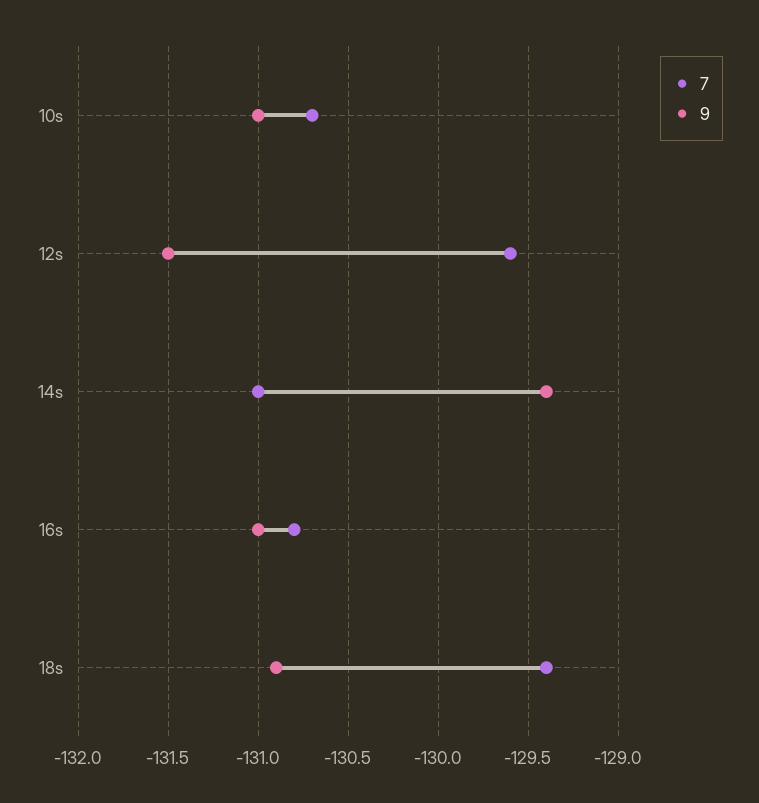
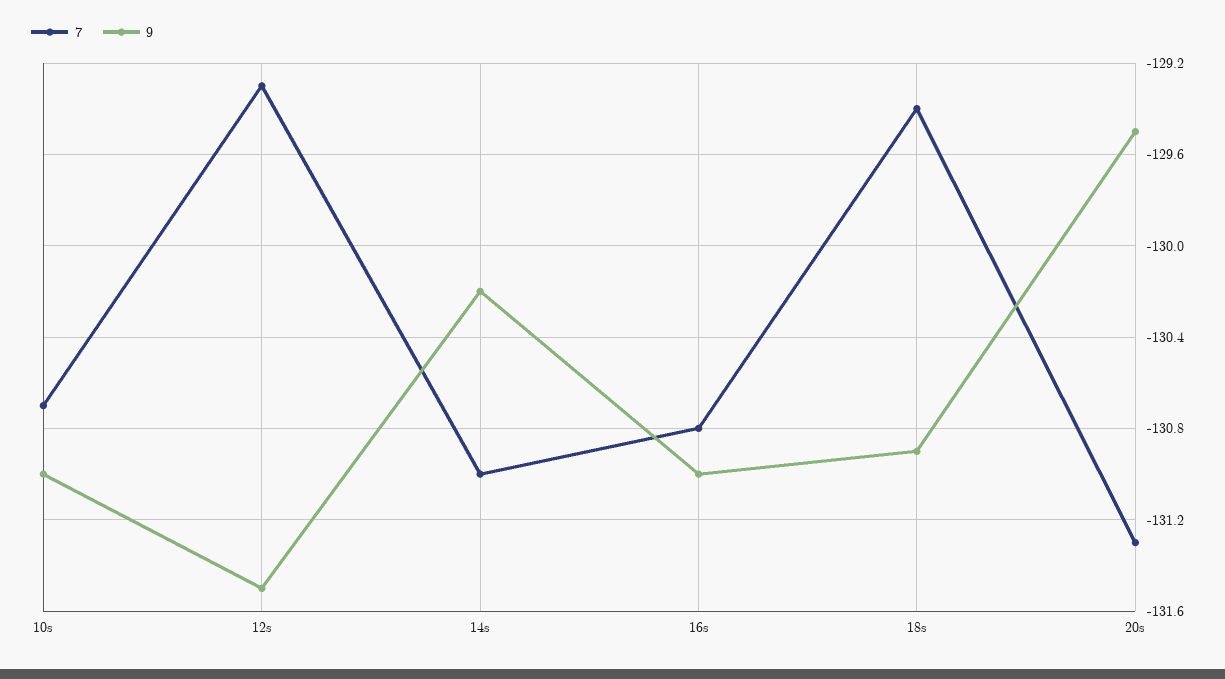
  {
    "7": {
      "10s": -130.7,
-     "12s": -129.6,
+     "12s": -129.3,
      "14s": -131,
      "16s": -130.8,
-     "18s": -129.4
+     "18s": -129.4,
+     "20s": -131.3
    },
    "9": {
      "10s": -131,
      "12s": -131.5,
-     "14s": -129.4,
+     "14s": -130.2,
      "16s": -131,
-     "18s": -130.9
+     "18s": -130.9,
+     "20s": -129.5
    }
  }

